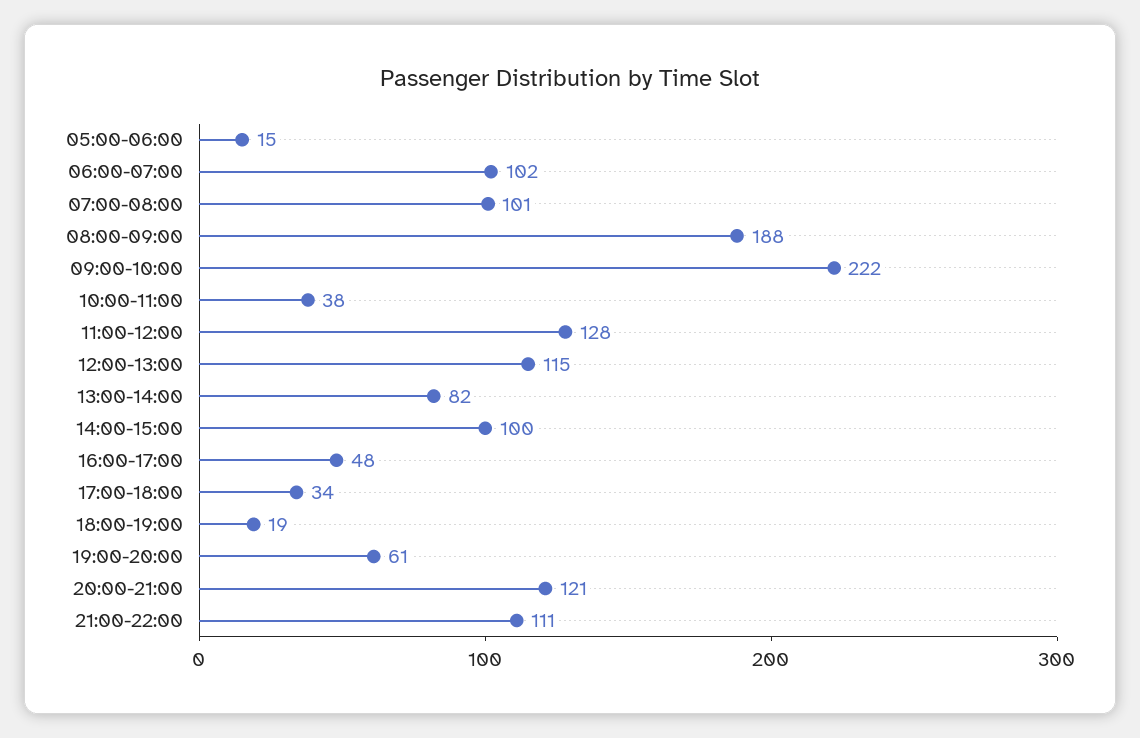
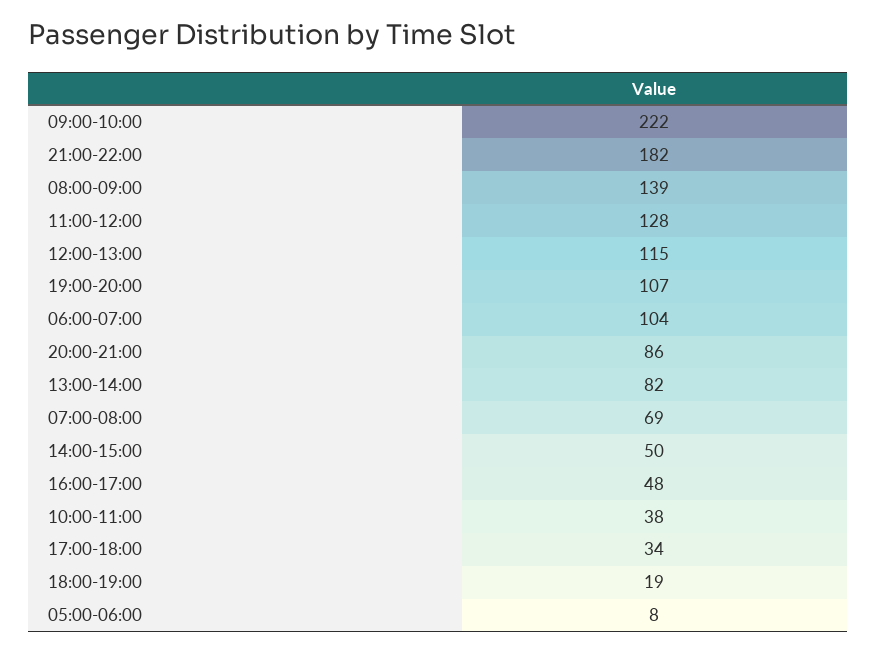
  {
-   "05:00-06:00": 15,
+   "05:00-06:00": 8,
-   "06:00-07:00": 102,
+   "06:00-07:00": 104,
-   "07:00-08:00": 101,
+   "07:00-08:00": 69,
-   "08:00-09:00": 188,
+   "08:00-09:00": 139,
    "09:00-10:00": 222,
    "10:00-11:00": 38,
    "11:00-12:00": 128,
    "12:00-13:00": 115,
    "13:00-14:00": 82,
-   "14:00-15:00": 100,
+   "14:00-15:00": 50,
    "16:00-17:00": 48,
    "17:00-18:00": 34,
    "18:00-19:00": 19,
-   "19:00-20:00": 61,
+   "19:00-20:00": 107,
-   "20:00-21:00": 121,
+   "20:00-21:00": 86,
-   "21:00-22:00": 111
+   "21:00-22:00": 182
  }

